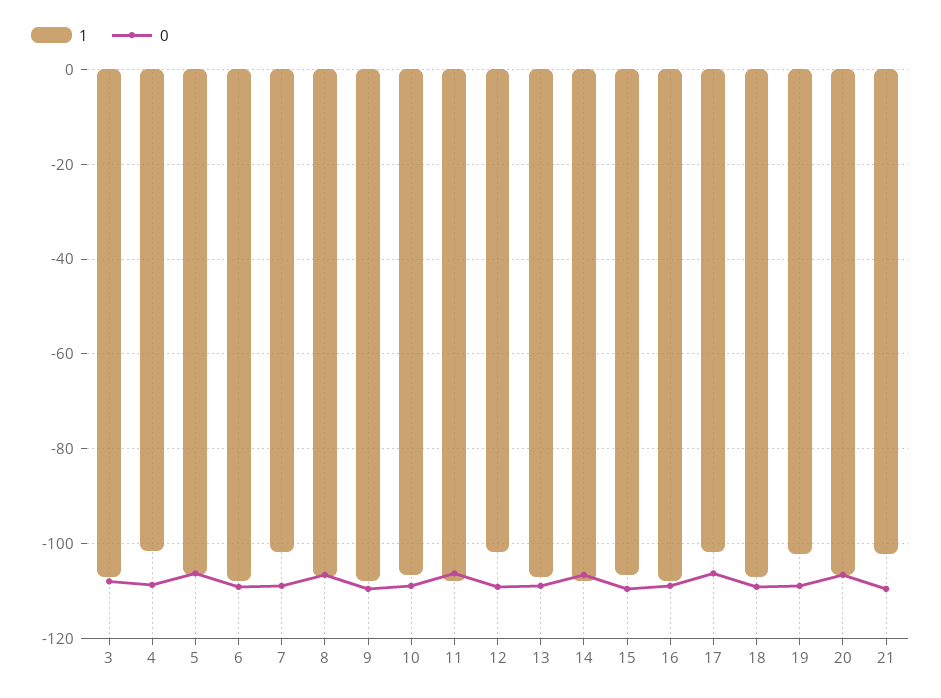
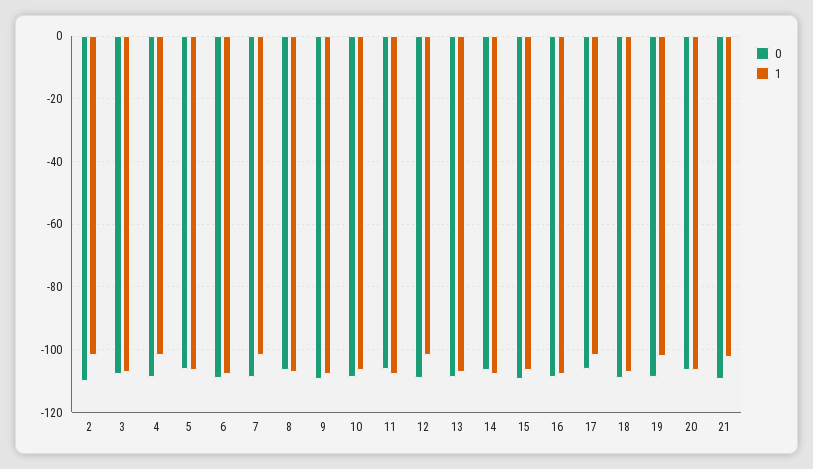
  {
    "1": {
      "3": -108,
      "4": -102,
      "5": -106,
      "6": -108,
      "7": -102,
      "8": -108,
      "9": -108,
      "10": -106,
      "11": -108,
      "12": -102,
      "13": -108,
      "14": -108,
      "15": -106,
      "16": -108,
      "17": -102,
      "18": -108,
      "19": -102,
      "20": -106,
-     "21": -102
+     "21": -102,
+     "2": -102
    },
    "0": {
      "3": -108,
      "4": -108,
      "5": -106,
      "6": -110,
      "7": -108,
      "8": -106,
      "9": -110,
      "10": -108,
      "11": -106,
      "12": -110,
      "13": -108,
      "14": -106,
      "15": -110,
      "16": -108,
      "17": -106,
      "18": -110,
      "19": -108,
      "20": -106,
-     "21": -110
+     "21": -110,
+     "2": -110
    }
  }

